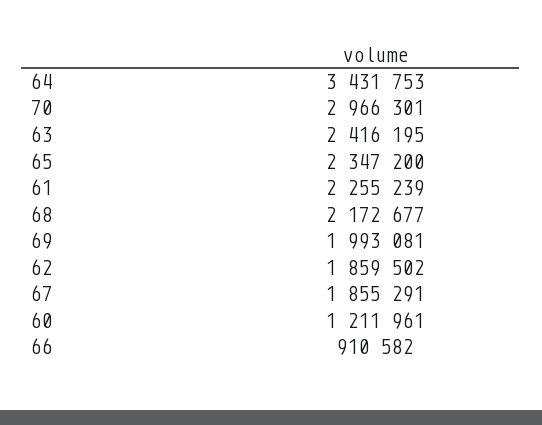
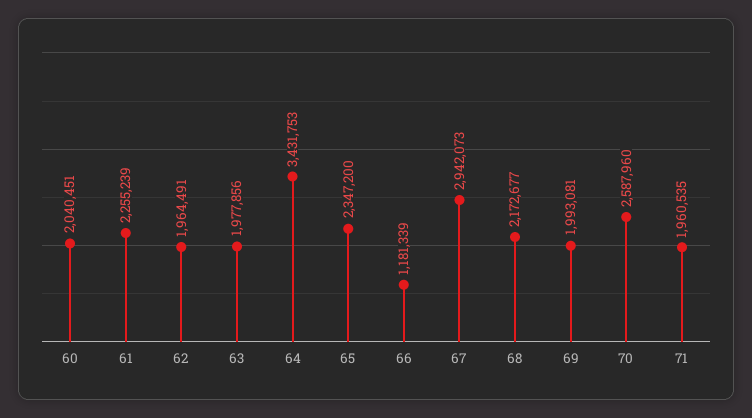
  {
    "64": 3431753,
-   "70": 2966301,
+   "70": 2587960,
-   "63": 2416195,
+   "63": 1977856,
    "65": 2347200,
    "61": 2255239,
    "68": 2172677,
    "69": 1993081,
-   "62": 1859502,
+   "62": 1964491,
-   "67": 1855291,
+   "67": 2942073,
-   "60": 1211961,
+   "60": 2040451,
-   "66": 910582
+   "66": 1181339,
+   "71": 1960535
  }

